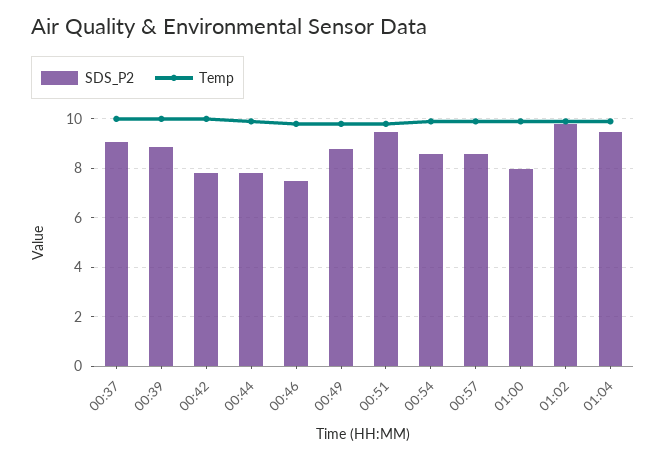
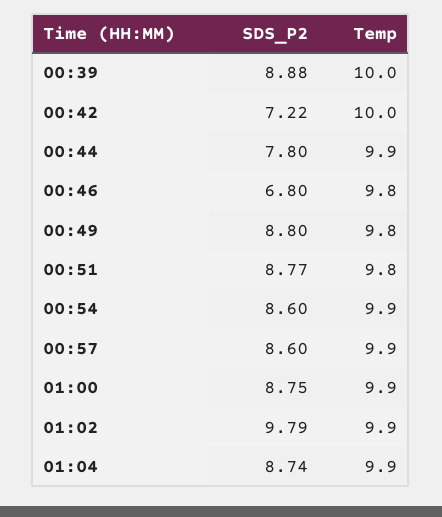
  {
    "SDS_P2": {
-     "00:37": 9,
      "00:39": 8.88,
-     "00:42": 7.75,
+     "00:42": 7.22,
      "00:44": 7.8,
-     "00:46": 7.5,
+     "00:46": 6.8,
      "00:49": 8.8,
-     "00:51": 9.5,
+     "00:51": 8.77,
      "00:54": 8.6,
      "00:57": 8.6,
-     "01:00": 8,
+     "01:00": 8.75,
      "01:02": 9.79,
-     "01:04": 9.5
+     "01:04": 8.74
    },
    "Temp": {
-     "00:37": 10,
      "00:39": 10,
      "00:42": 10,
      "00:44": 9.9,
      "00:46": 9.8,
      "00:49": 9.8,
      "00:51": 9.8,
      "00:54": 9.9,
      "00:57": 9.9,
      "01:00": 9.9,
      "01:02": 9.9,
      "01:04": 9.9
    }
  }

